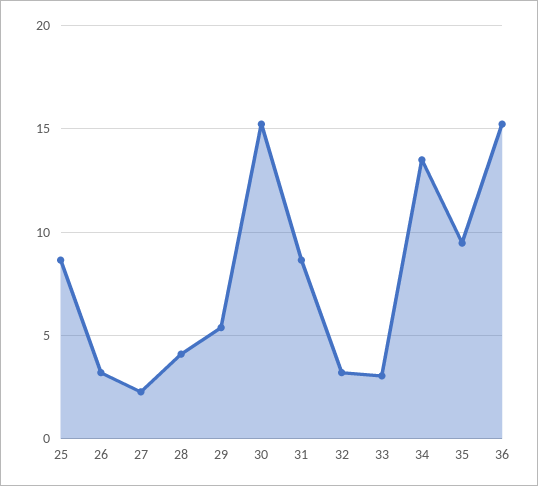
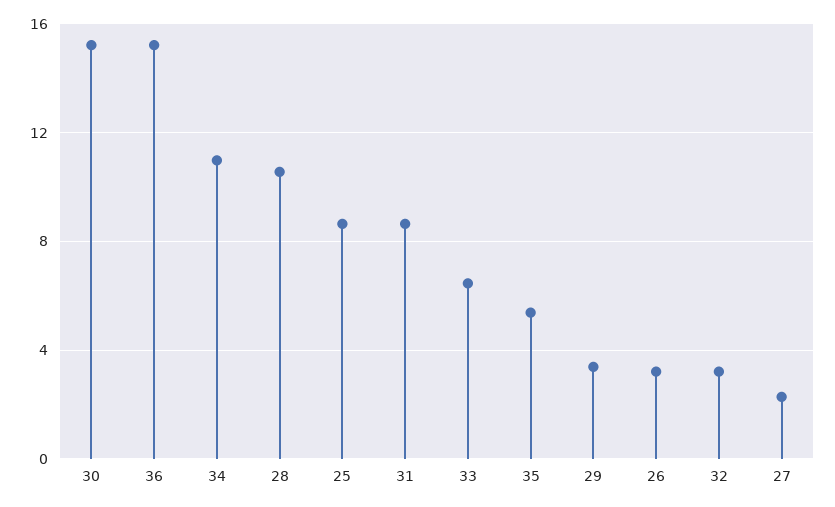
  {
    "25": 8.5,
    "26": 3,
    "27": 2.5,
-   "28": 4,
+   "28": 10.5,
-   "29": 5.5,
+   "29": 3.5,
    "30": 15,
    "31": 8.5,
    "32": 3,
-   "33": 3,
+   "33": 6.5,
-   "34": 13.5,
+   "34": 11,
-   "35": 9.5,
+   "35": 5.5,
    "36": 15
  }

